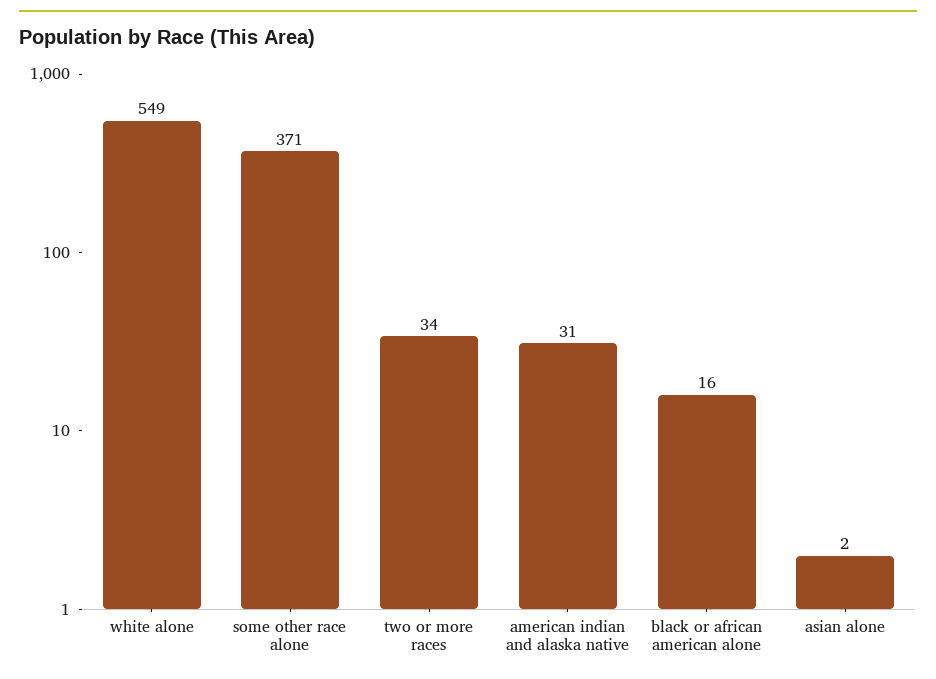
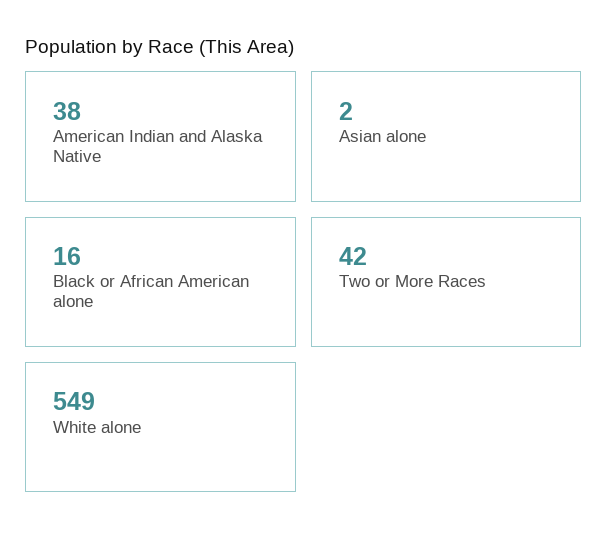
  {
    "white alone": 549,
-   "some other race alone": 371,
-   "two or more races": 34,
+   "two or more races": 42,
-   "american indian and alaska native": 31,
+   "american indian and alaska native": 38,
    "black or african american alone": 16,
    "asian alone": 2
  }

